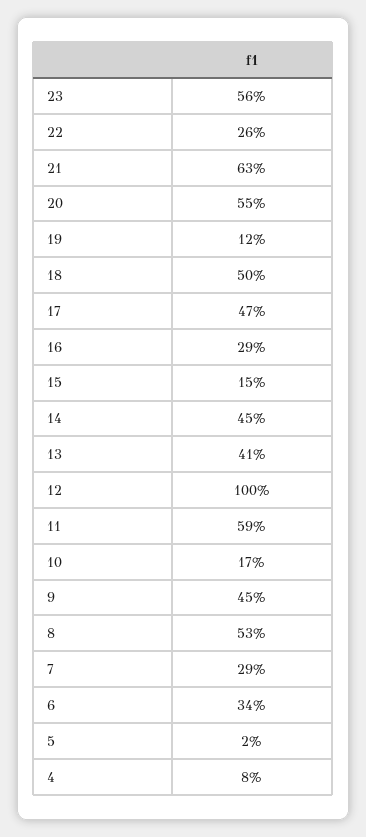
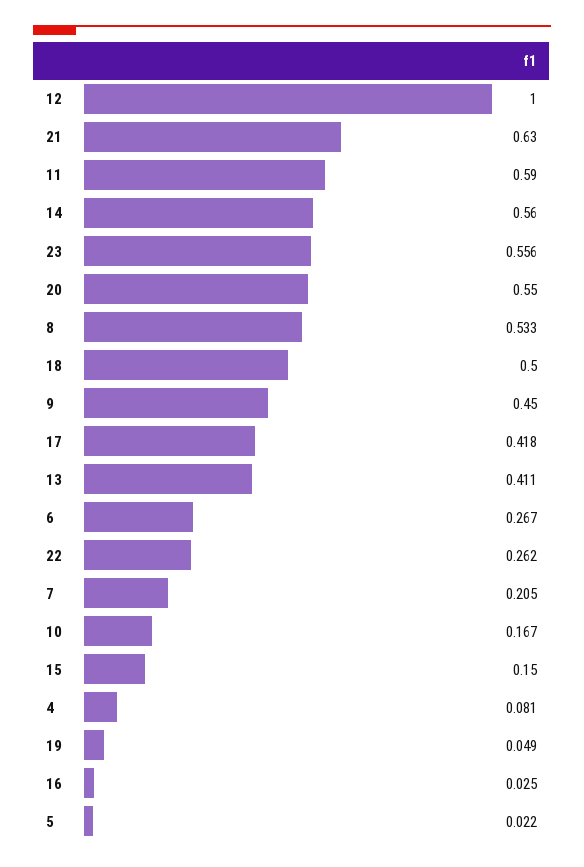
  {
    "23": 0.556,
    "22": 0.262,
    "21": 0.63,
    "20": 0.55,
-   "19": 0.12,
+   "19": 0.049,
    "18": 0.5,
-   "17": 0.47,
+   "17": 0.418,
-   "16": 0.29,
+   "16": 0.025,
    "15": 0.15,
-   "14": 0.45,
+   "14": 0.56,
    "13": 0.411,
    "12": 1,
    "11": 0.59,
    "10": 0.167,
    "9": 0.45,
    "8": 0.533,
-   "7": 0.29,
+   "7": 0.205,
-   "6": 0.34,
+   "6": 0.267,
    "5": 0.022,
    "4": 0.081
  }

